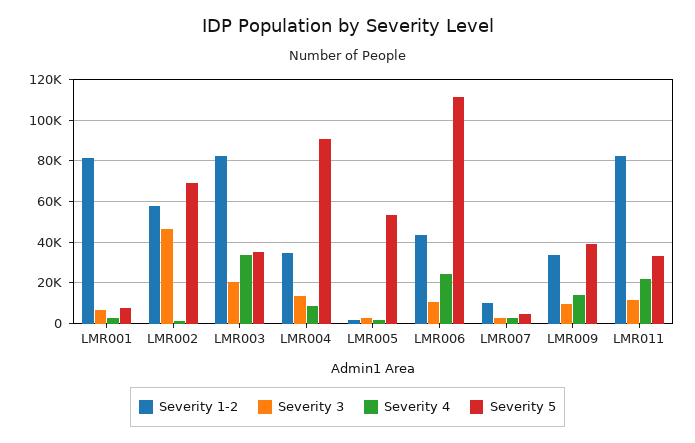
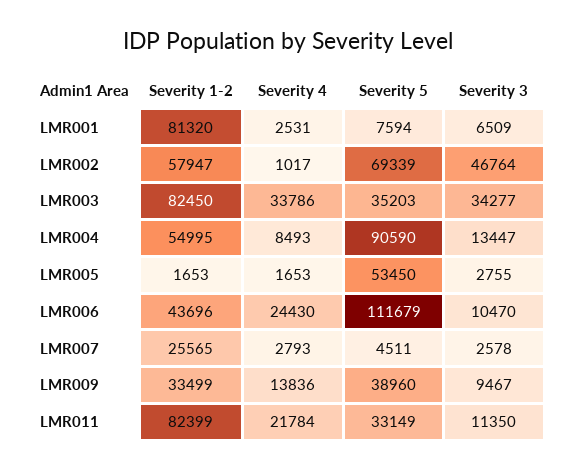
  {
    "Severity 1-2": {
      "LMR001": 81320,
      "LMR002": 57947,
      "LMR003": 82450,
-     "LMR004": 35000,
+     "LMR004": 54995,
      "LMR005": 1653,
      "LMR006": 43696,
-     "LMR007": 10000,
+     "LMR007": 25565,
      "LMR009": 33499,
      "LMR011": 82399
    },
    "Severity 3": {
      "LMR001": 6509,
      "LMR002": 46764,
-     "LMR003": 20000,
+     "LMR003": 34277,
      "LMR004": 13447,
      "LMR005": 2755,
      "LMR006": 10470,
      "LMR007": 2578,
      "LMR009": 9467,
      "LMR011": 11350
    },
    "Severity 4": {
      "LMR001": 2531,
      "LMR002": 1017,
      "LMR003": 33786,
      "LMR004": 8493,
      "LMR005": 1653,
      "LMR006": 24430,
      "LMR007": 2793,
      "LMR009": 13836,
      "LMR011": 21784
    },
    "Severity 5": {
      "LMR001": 7594,
      "LMR002": 69339,
      "LMR003": 35203,
      "LMR004": 90590,
      "LMR005": 53450,
      "LMR006": 111679,
      "LMR007": 4511,
      "LMR009": 38960,
      "LMR011": 33149
    }
  }

